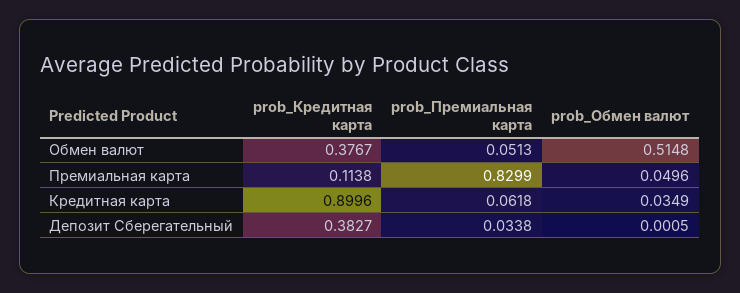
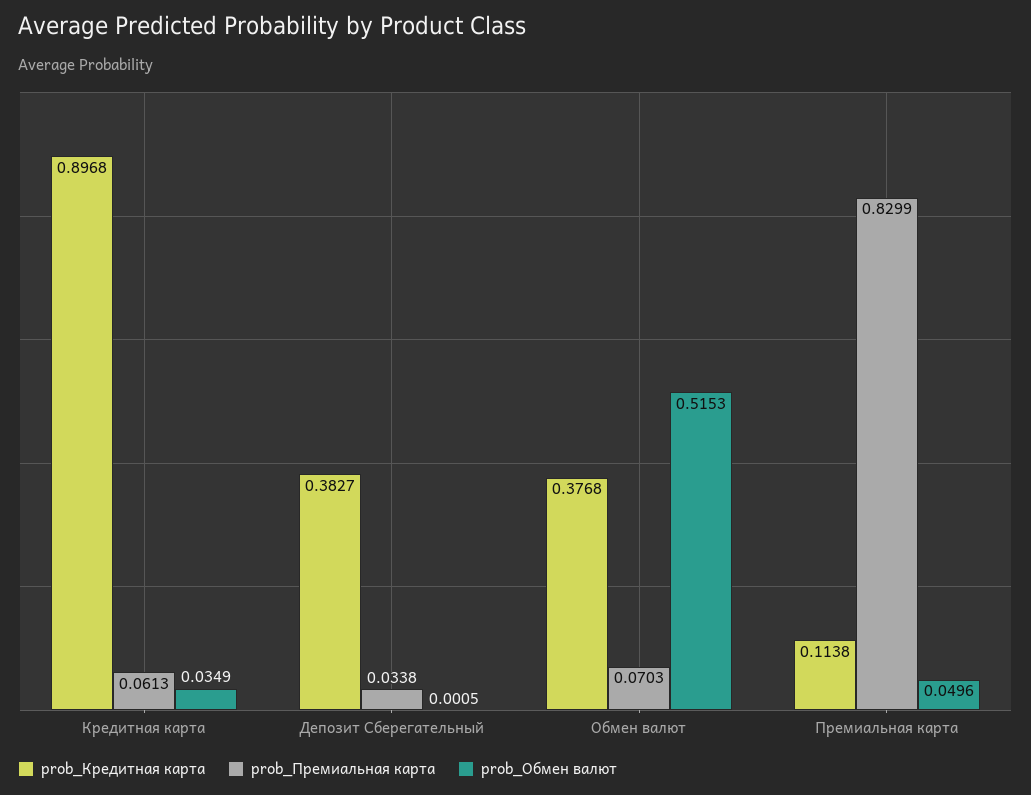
  {
    "prob_Кредитная карта": {
-     "Обмен валют": 0.3767,
+     "Обмен валют": 0.3768,
      "Премиальная карта": 0.1138,
-     "Кредитная карта": 0.8996,
+     "Кредитная карта": 0.8968,
      "Депозит Сберегательный": 0.3827
    },
    "prob_Премиальная карта": {
-     "Обмен валют": 0.0513,
+     "Обмен валют": 0.0703,
      "Премиальная карта": 0.8299,
-     "Кредитная карта": 0.0618,
+     "Кредитная карта": 0.0613,
      "Депозит Сберегательный": 0.0338
    },
    "prob_Обмен валют": {
-     "Обмен валют": 0.5148,
+     "Обмен валют": 0.5153,
      "Премиальная карта": 0.0496,
      "Кредитная карта": 0.0349,
      "Депозит Сберегательный": 0.0005
    }
  }

